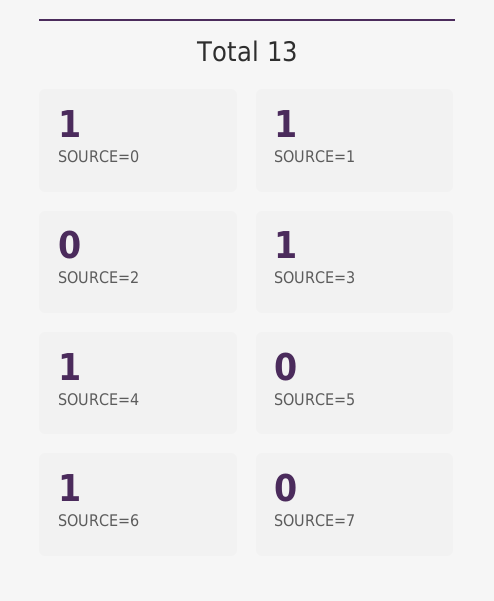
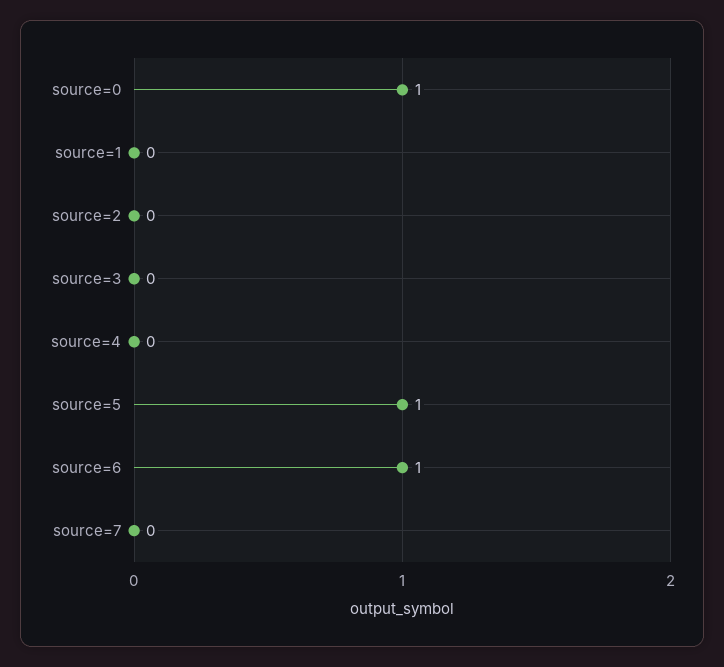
  {
    "SOURCE=0": 1,
-   "SOURCE=1": 1,
+   "SOURCE=1": 0,
    "SOURCE=2": 0,
-   "SOURCE=3": 1,
+   "SOURCE=3": 0,
-   "SOURCE=4": 1,
+   "SOURCE=4": 0,
-   "SOURCE=5": 0,
+   "SOURCE=5": 1,
    "SOURCE=6": 1,
    "SOURCE=7": 0
  }

